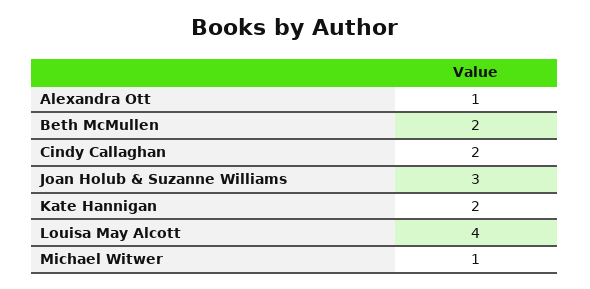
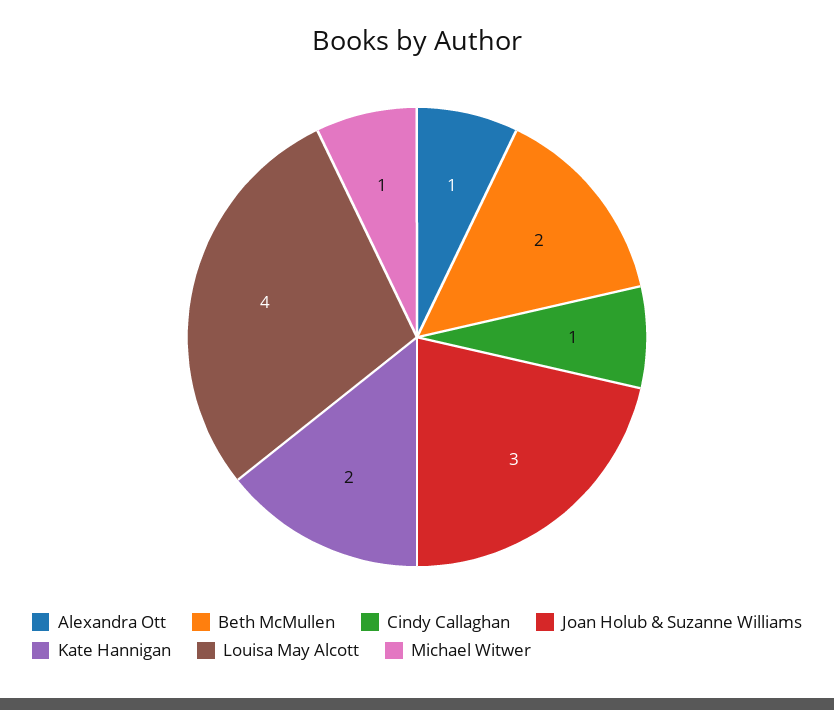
  {
    "Alexandra Ott": 1,
    "Beth McMullen": 2,
-   "Cindy Callaghan": 2,
+   "Cindy Callaghan": 1,
    "Joan Holub & Suzanne Williams": 3,
    "Kate Hannigan": 2,
    "Louisa May Alcott": 4,
    "Michael Witwer": 1
  }

